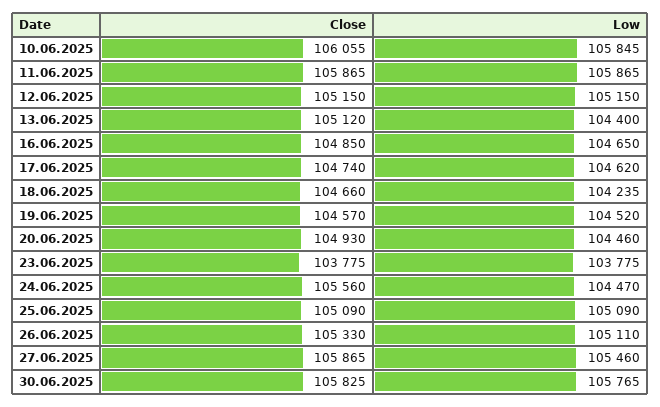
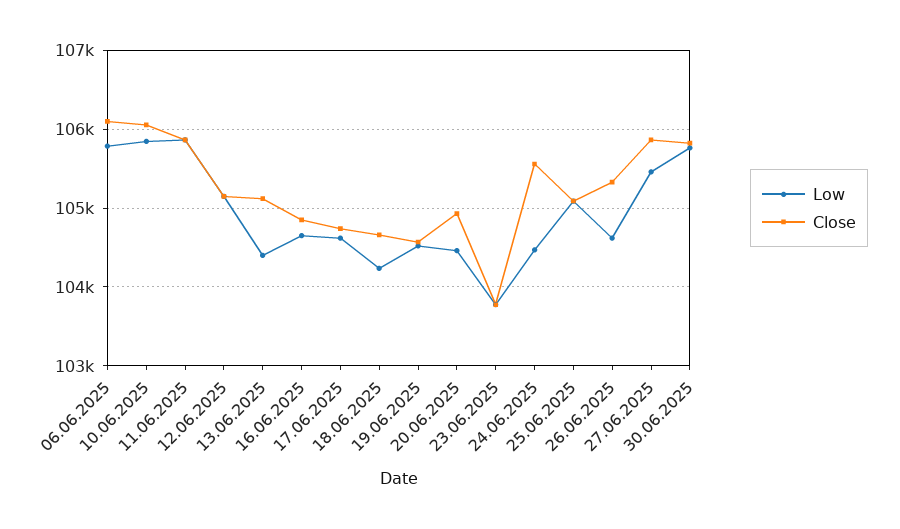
  {
    "Close": {
      "10.06.2025": 106055,
      "11.06.2025": 105865,
      "12.06.2025": 105150,
      "13.06.2025": 105120,
      "16.06.2025": 104850,
      "17.06.2025": 104740,
      "18.06.2025": 104660,
      "19.06.2025": 104570,
      "20.06.2025": 104930,
      "23.06.2025": 103775,
      "24.06.2025": 105560,
      "25.06.2025": 105090,
      "26.06.2025": 105330,
      "27.06.2025": 105865,
-     "30.06.2025": 105825
+     "30.06.2025": 105825,
+     "06.06.2025": 106100
    },
    "Low": {
      "10.06.2025": 105845,
      "11.06.2025": 105865,
      "12.06.2025": 105150,
      "13.06.2025": 104400,
      "16.06.2025": 104650,
      "17.06.2025": 104620,
      "18.06.2025": 104235,
      "19.06.2025": 104520,
      "20.06.2025": 104460,
      "23.06.2025": 103775,
      "24.06.2025": 104470,
      "25.06.2025": 105090,
-     "26.06.2025": 105110,
+     "26.06.2025": 104600,
      "27.06.2025": 105460,
-     "30.06.2025": 105765
+     "30.06.2025": 105765,
+     "06.06.2025": 105800
    }
  }

